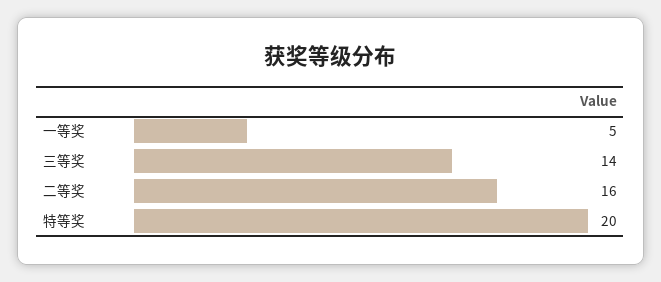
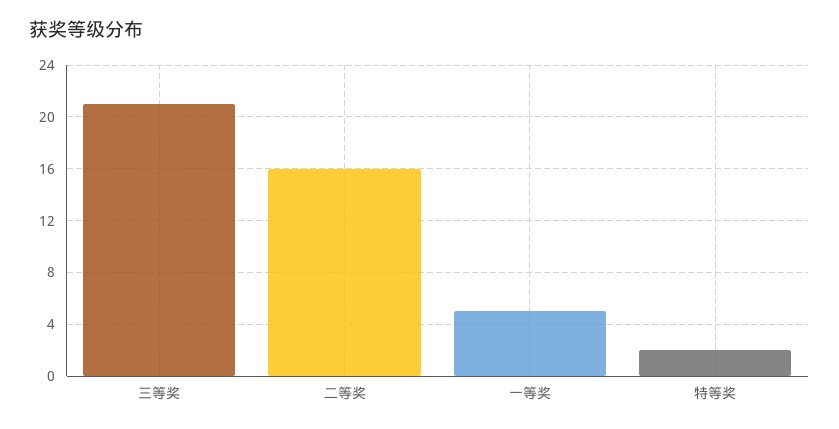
  {
    "一等奖": 5,
-   "三等奖": 14,
+   "三等奖": 21,
    "二等奖": 16,
-   "特等奖": 20
+   "特等奖": 2
  }

